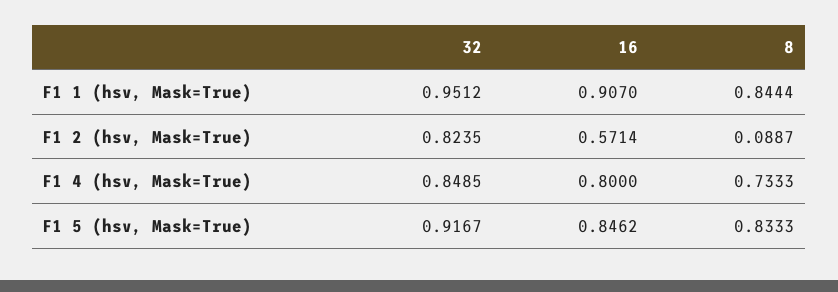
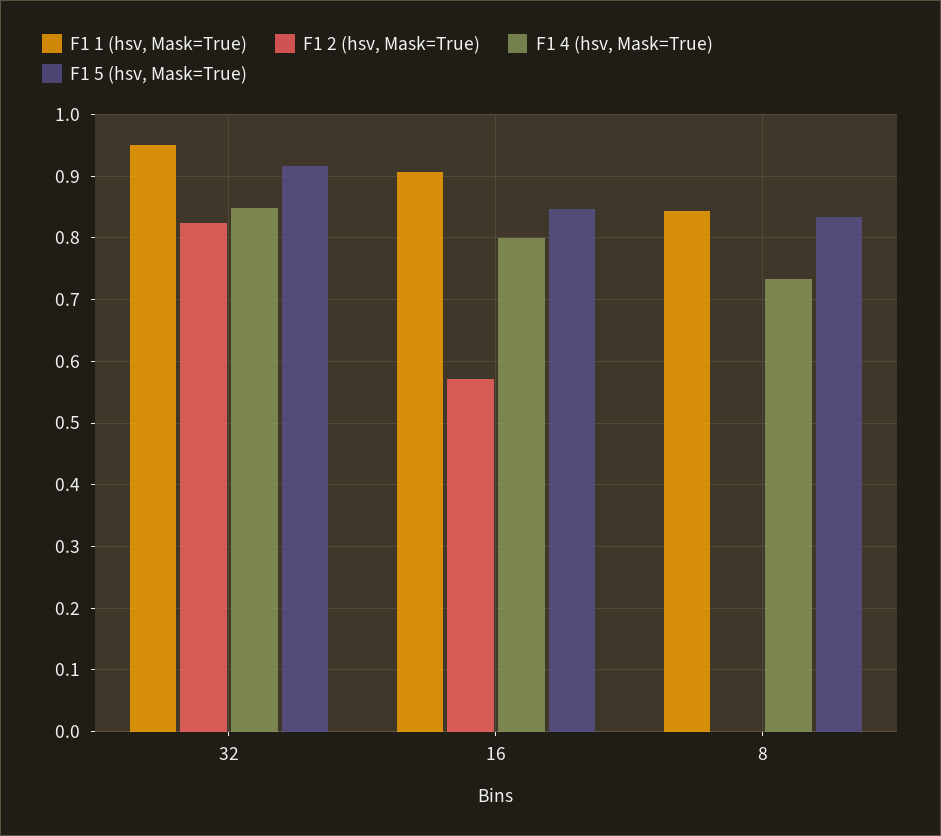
  {
    "F1 1 (hsv, Mask=True)": {
      "32": 0.9512,
      "16": 0.907,
      "8": 0.8444
    },
    "F1 2 (hsv, Mask=True)": {
      "32": 0.8235,
      "16": 0.5714,
-     "8": 0.0887
+     "8": 0
    },
    "F1 4 (hsv, Mask=True)": {
      "32": 0.8485,
      "16": 0.8,
      "8": 0.7333
    },
    "F1 5 (hsv, Mask=True)": {
      "32": 0.9167,
      "16": 0.8462,
      "8": 0.8333
    }
  }

